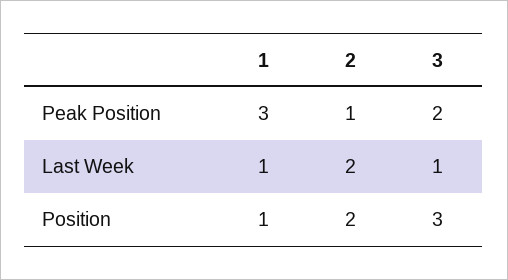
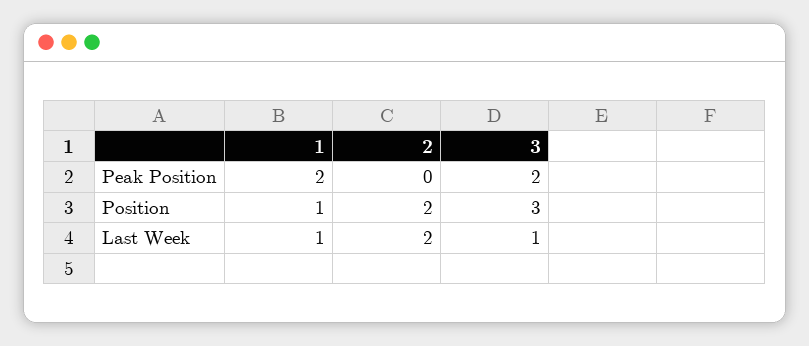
  {
    "1": {
-     "Peak Position": 3,
+     "Peak Position": 2,
      "Last Week": 1,
      "Position": 1
    },
    "2": {
-     "Peak Position": 1,
+     "Peak Position": 0,
      "Last Week": 2,
      "Position": 2
    },
    "3": {
      "Peak Position": 2,
      "Last Week": 1,
      "Position": 3
    }
  }

